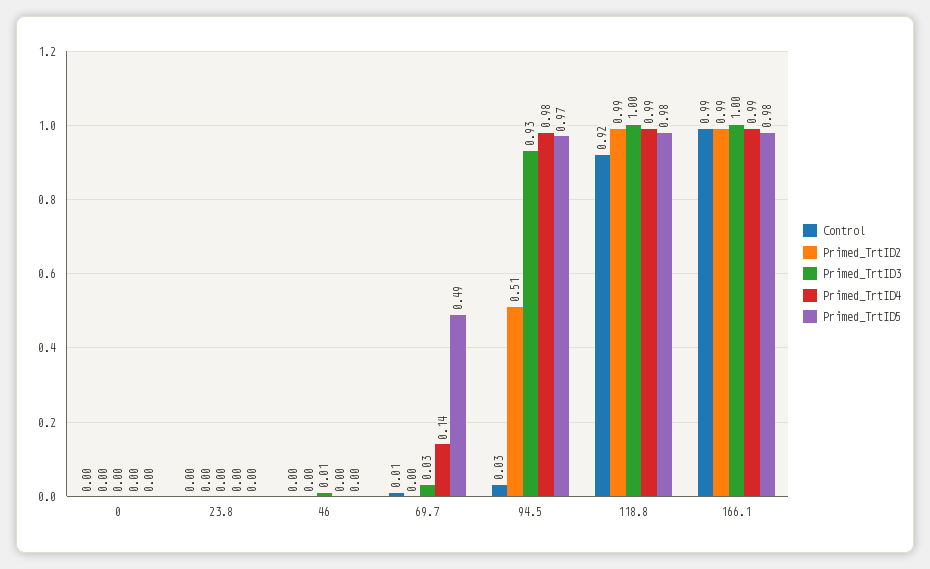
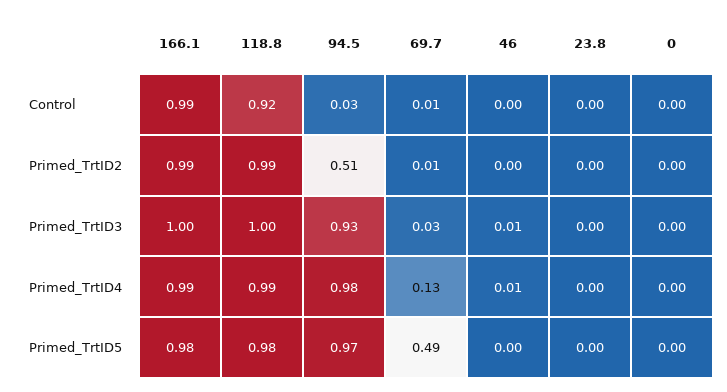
  {
    "Control": {
      "0": 0,
      "23.8": 0,
      "46": 0,
      "69.7": 0.01,
      "94.5": 0.03,
      "118.8": 0.92,
      "166.1": 0.99
    },
    "Primed_TrtID2": {
      "0": 0,
      "23.8": 0,
      "46": 0,
-     "69.7": 0,
+     "69.7": 0.01,
      "94.5": 0.51,
      "118.8": 0.99,
      "166.1": 0.99
    },
    "Primed_TrtID3": {
      "0": 0,
      "23.8": 0,
      "46": 0.01,
      "69.7": 0.03,
      "94.5": 0.93,
      "118.8": 1,
      "166.1": 1
    },
    "Primed_TrtID4": {
      "0": 0,
      "23.8": 0,
-     "46": 0,
+     "46": 0.01,
-     "69.7": 0.14,
+     "69.7": 0.13,
      "94.5": 0.98,
      "118.8": 0.99,
      "166.1": 0.99
    },
    "Primed_TrtID5": {
      "0": 0,
      "23.8": 0,
      "46": 0,
      "69.7": 0.49,
      "94.5": 0.97,
      "118.8": 0.98,
      "166.1": 0.98
    }
  }

